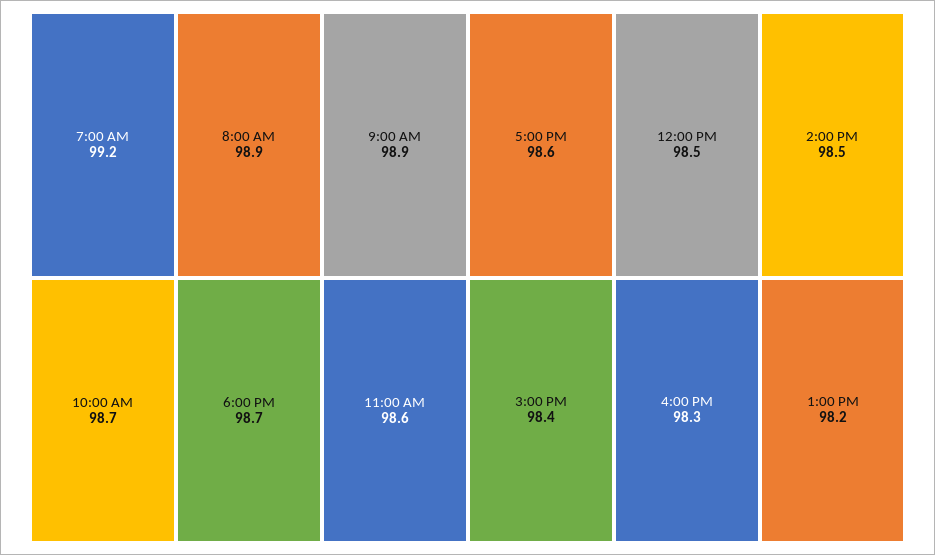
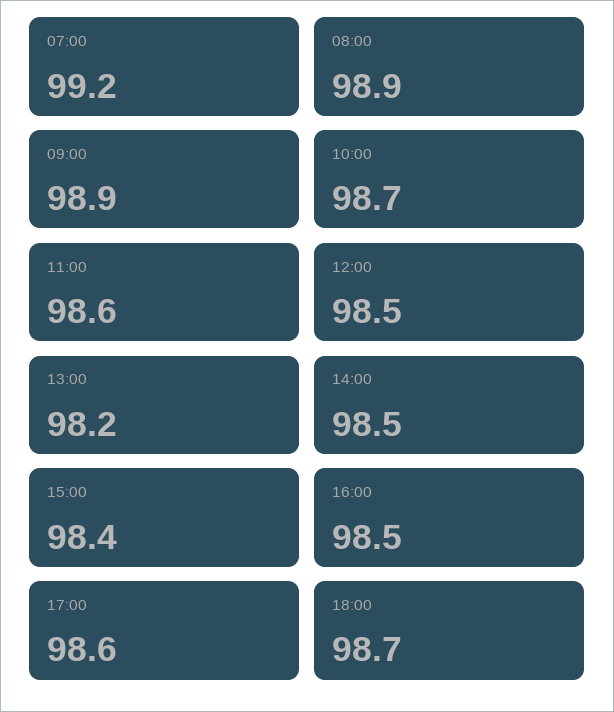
  {
    "7:00 AM": 99.2,
    "8:00 AM": 98.9,
    "9:00 AM": 98.9,
    "10:00 AM": 98.7,
    "6:00 PM": 98.7,
    "11:00 AM": 98.6,
    "5:00 PM": 98.6,
    "12:00 PM": 98.5,
    "2:00 PM": 98.5,
    "3:00 PM": 98.4,
-   "4:00 PM": 98.3,
+   "4:00 PM": 98.5,
    "1:00 PM": 98.2
  }

